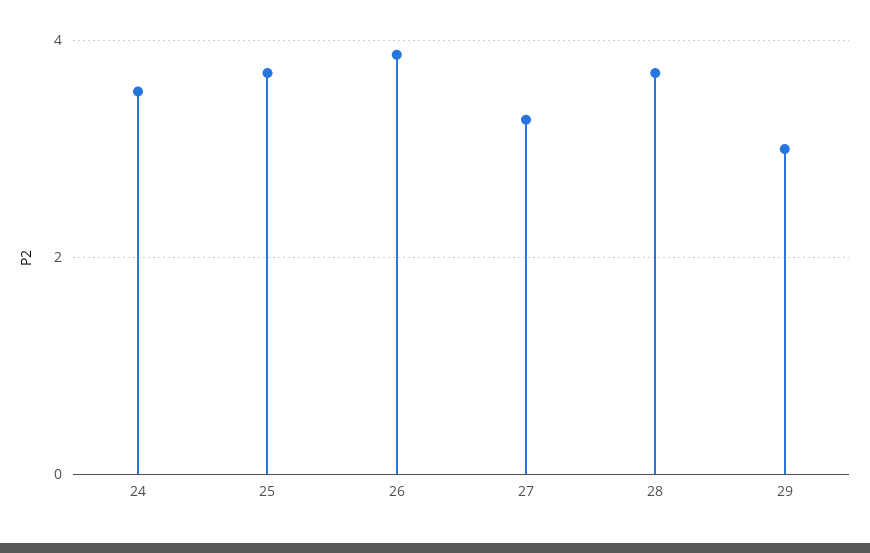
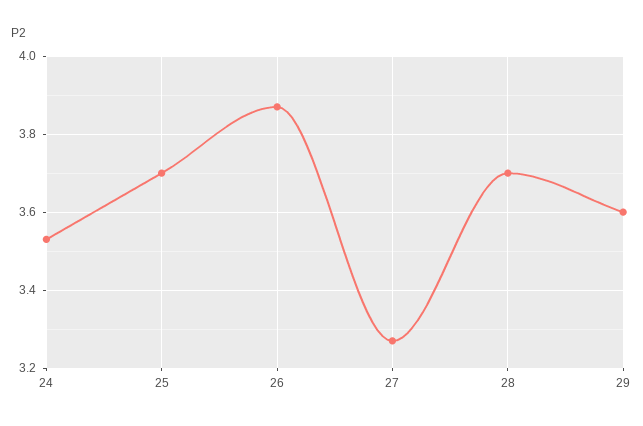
  {
    "24": 3.55,
    "25": 3.7,
    "26": 3.85,
    "27": 3.25,
    "28": 3.7,
-   "29": 3
+   "29": 3.6
  }

